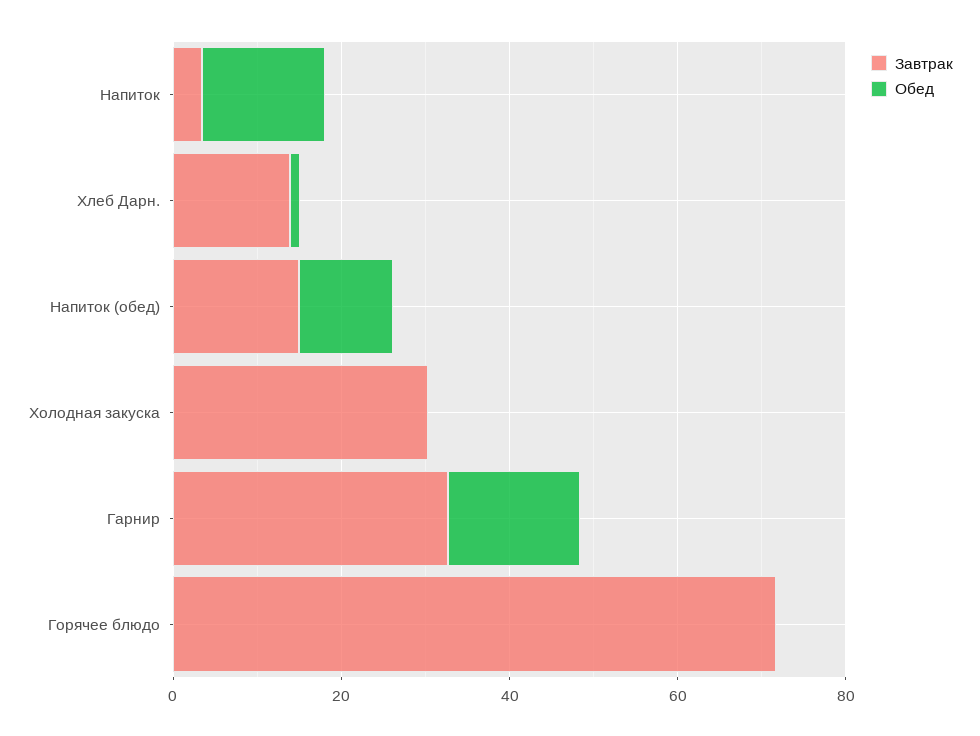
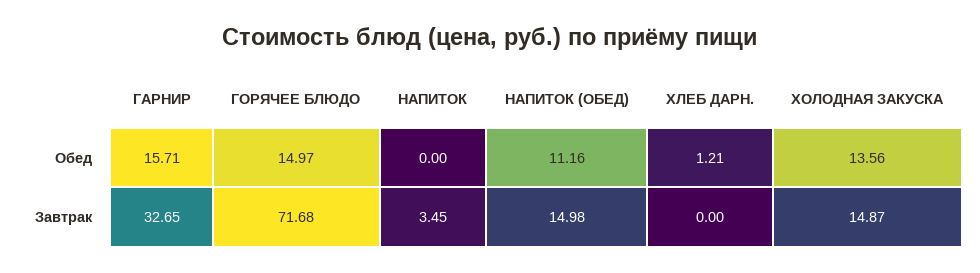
  {
    "Завтрак": {
      "Напиток": 3.45,
-     "Хлеб Дарн.": 15,
+     "Хлеб Дарн.": 0,
      "Напиток (обед)": 14.98,
-     "Холодная закуска": 30,
+     "Холодная закуска": 14.87,
      "Гарнир": 32.65,
      "Горячее блюдо": 71.68
    },
    "Обед": {
-     "Напиток": 15,
+     "Напиток": 0,
      "Хлеб Дарн.": 1.21,
      "Напиток (обед)": 11.16,
-     "Холодная закуска": 0,
+     "Холодная закуска": 13.56,
      "Гарнир": 15.71,
-     "Горячее блюдо": 0
+     "Горячее блюдо": 14.97
    }
  }

